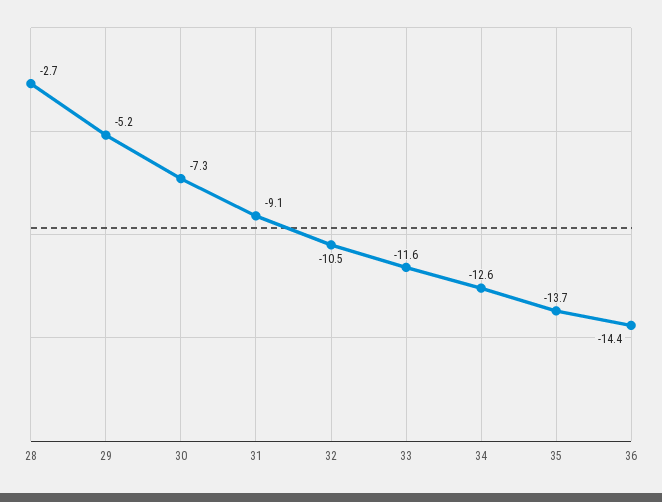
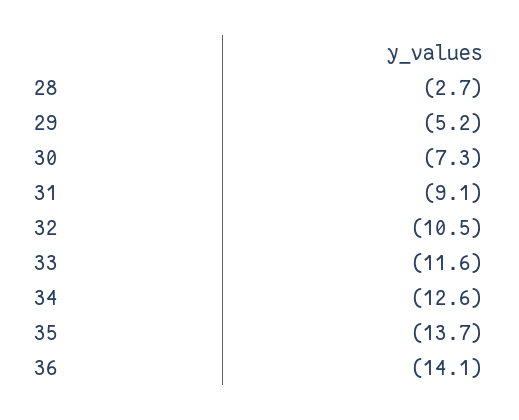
  {
    "28": -2.7,
    "29": -5.2,
    "30": -7.3,
    "31": -9.1,
    "32": -10.5,
    "33": -11.6,
    "34": -12.6,
    "35": -13.7,
-   "36": -14.4
+   "36": -14.1
  }

